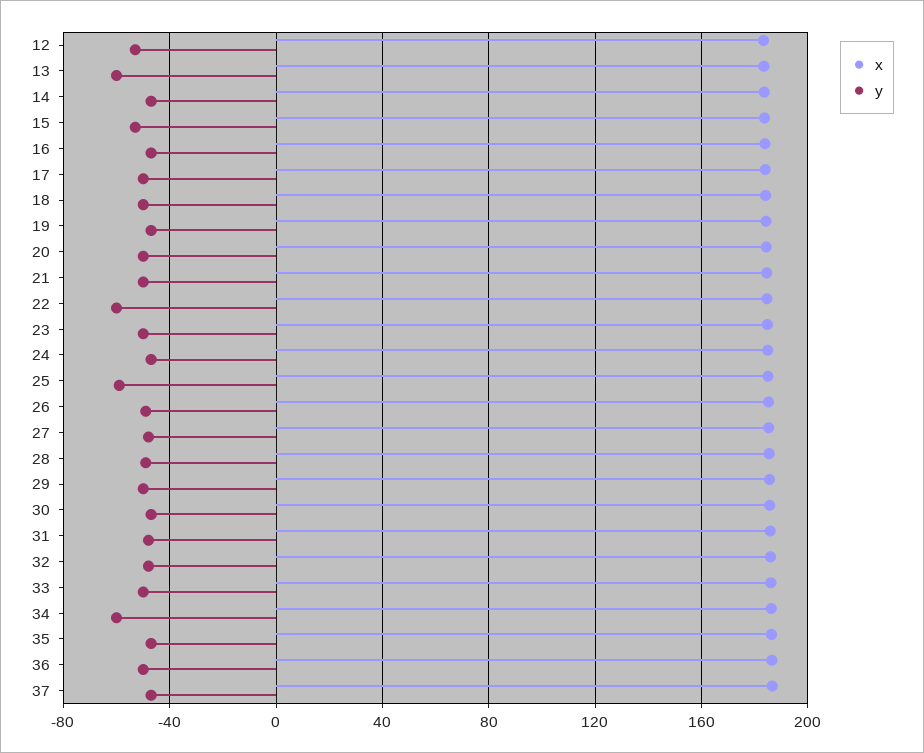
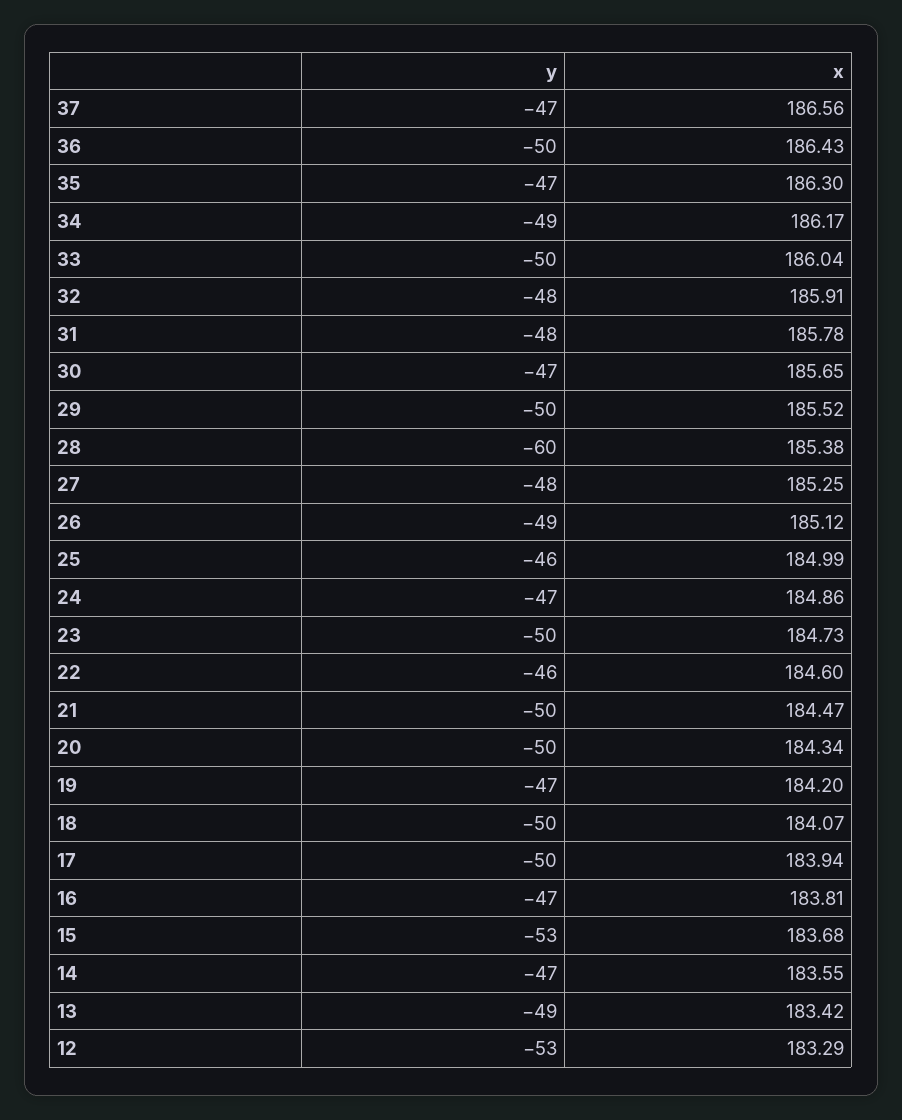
  {
    "x": {
      "12": 183.29,
      "13": 183.42,
      "14": 183.55,
      "15": 183.68,
      "16": 183.81,
      "17": 183.94,
      "18": 184.07,
      "19": 184.2,
      "20": 184.34,
      "21": 184.47,
      "22": 184.6,
      "23": 184.73,
      "24": 184.86,
      "25": 184.99,
      "26": 185.12,
      "27": 185.25,
      "28": 185.38,
      "29": 185.52,
      "30": 185.65,
      "31": 185.78,
      "32": 185.91,
      "33": 186.04,
      "34": 186.17,
      "35": 186.3,
      "36": 186.43,
      "37": 186.56
    },
    "y": {
      "12": -53,
-     "13": -60,
+     "13": -49,
      "14": -47,
      "15": -53,
      "16": -47,
      "17": -50,
      "18": -50,
      "19": -47,
      "20": -50,
      "21": -50,
-     "22": -60,
+     "22": -46,
      "23": -50,
      "24": -47,
-     "25": -60,
+     "25": -46,
      "26": -49,
      "27": -48,
-     "28": -50,
+     "28": -60,
      "29": -50,
      "30": -47,
      "31": -48,
      "32": -48,
      "33": -50,
-     "34": -60,
+     "34": -49,
      "35": -47,
      "36": -50,
      "37": -47
    }
  }

